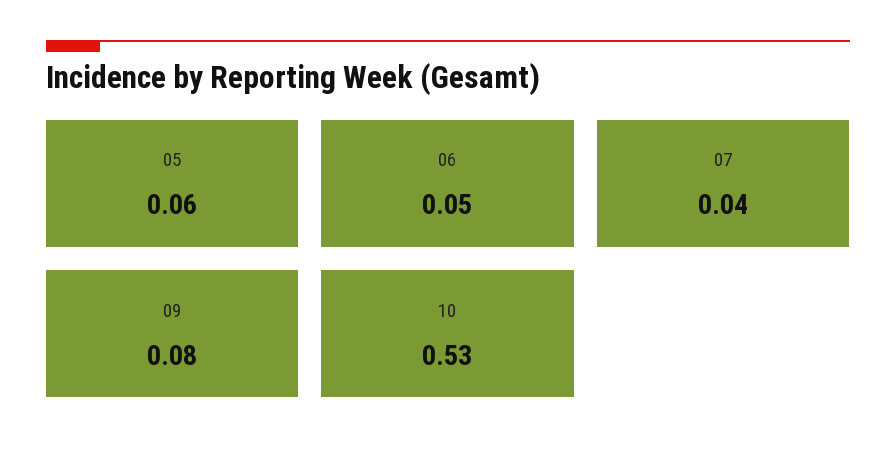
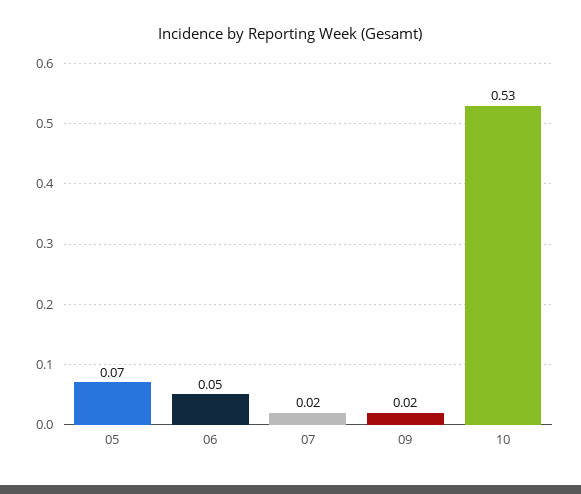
  {
-   "05": 0.06,
+   "05": 0.07,
    "06": 0.05,
-   "07": 0.04,
+   "07": 0.02,
-   "09": 0.08,
+   "09": 0.02,
    "10": 0.53
  }

